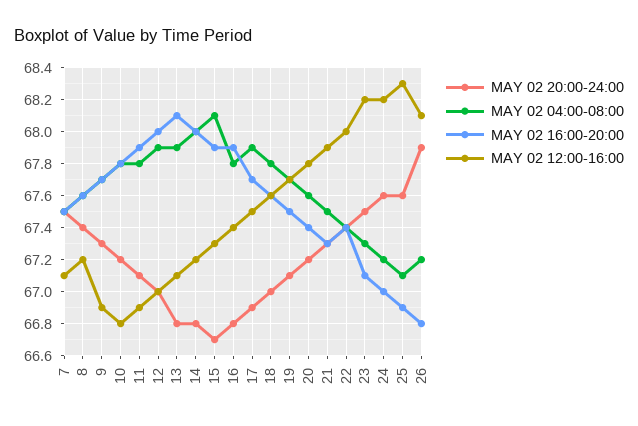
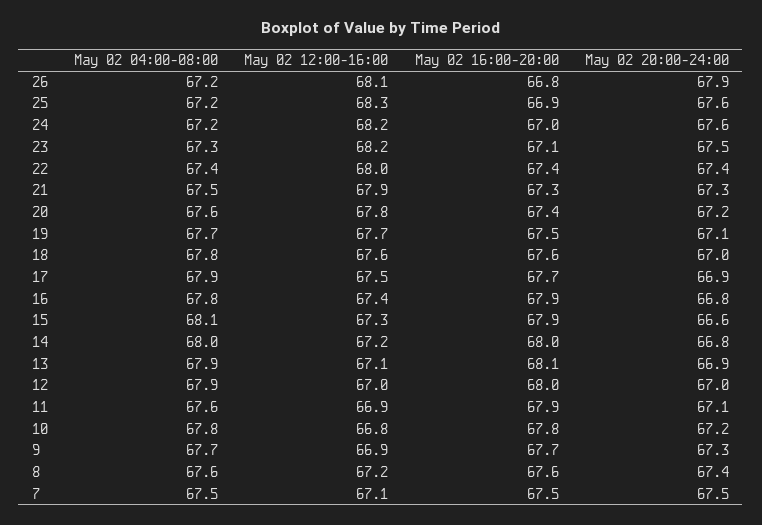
  {
    "MAY 02 20:00-24:00": {
      "7": 67.5,
      "8": 67.4,
      "9": 67.3,
      "10": 67.2,
      "11": 67.1,
      "12": 67,
-     "13": 66.8,
+     "13": 66.9,
      "14": 66.8,
-     "15": 66.7,
+     "15": 66.6,
      "16": 66.8,
      "17": 66.9,
      "18": 67,
      "19": 67.1,
      "20": 67.2,
      "21": 67.3,
      "22": 67.4,
      "23": 67.5,
      "24": 67.6,
      "25": 67.6,
      "26": 67.9
    },
    "MAY 02 04:00-08:00": {
      "7": 67.5,
      "8": 67.6,
      "9": 67.7,
      "10": 67.8,
-     "11": 67.8,
+     "11": 67.6,
      "12": 67.9,
      "13": 67.9,
      "14": 68,
      "15": 68.1,
      "16": 67.8,
      "17": 67.9,
      "18": 67.8,
      "19": 67.7,
      "20": 67.6,
      "21": 67.5,
      "22": 67.4,
      "23": 67.3,
      "24": 67.2,
-     "25": 67.1,
+     "25": 67.2,
      "26": 67.2
    },
    "MAY 02 16:00-20:00": {
      "7": 67.5,
      "8": 67.6,
      "9": 67.7,
      "10": 67.8,
      "11": 67.9,
      "12": 68,
      "13": 68.1,
      "14": 68,
      "15": 67.9,
      "16": 67.9,
      "17": 67.7,
      "18": 67.6,
      "19": 67.5,
      "20": 67.4,
      "21": 67.3,
      "22": 67.4,
      "23": 67.1,
      "24": 67,
      "25": 66.9,
      "26": 66.8
    },
    "MAY 02 12:00-16:00": {
      "7": 67.1,
      "8": 67.2,
      "9": 66.9,
      "10": 66.8,
      "11": 66.9,
      "12": 67,
      "13": 67.1,
      "14": 67.2,
      "15": 67.3,
      "16": 67.4,
      "17": 67.5,
      "18": 67.6,
      "19": 67.7,
      "20": 67.8,
      "21": 67.9,
      "22": 68,
      "23": 68.2,
      "24": 68.2,
      "25": 68.3,
      "26": 68.1
    }
  }

